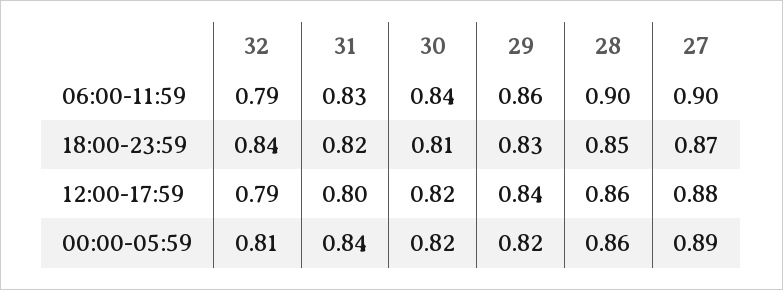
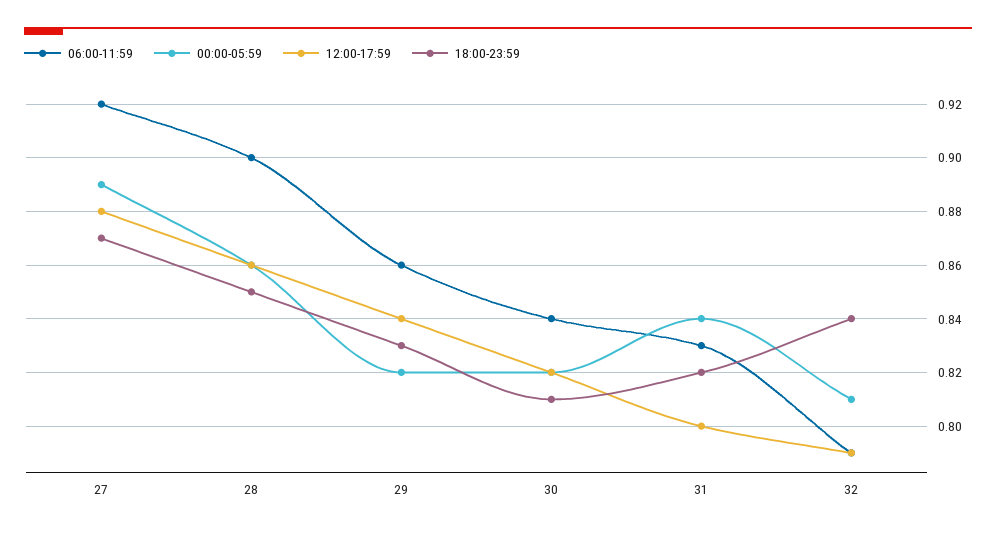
  {
    "06:00-11:59": {
      "32": 0.79,
      "31": 0.83,
      "30": 0.84,
      "29": 0.86,
      "28": 0.9,
-     "27": 0.9
+     "27": 0.92
    },
    "18:00-23:59": {
      "32": 0.84,
      "31": 0.82,
      "30": 0.81,
      "29": 0.83,
      "28": 0.85,
      "27": 0.87
    },
    "12:00-17:59": {
      "32": 0.79,
      "31": 0.8,
      "30": 0.82,
      "29": 0.84,
      "28": 0.86,
      "27": 0.88
    },
    "00:00-05:59": {
      "32": 0.81,
      "31": 0.84,
      "30": 0.82,
      "29": 0.82,
      "28": 0.86,
      "27": 0.89
    }
  }

